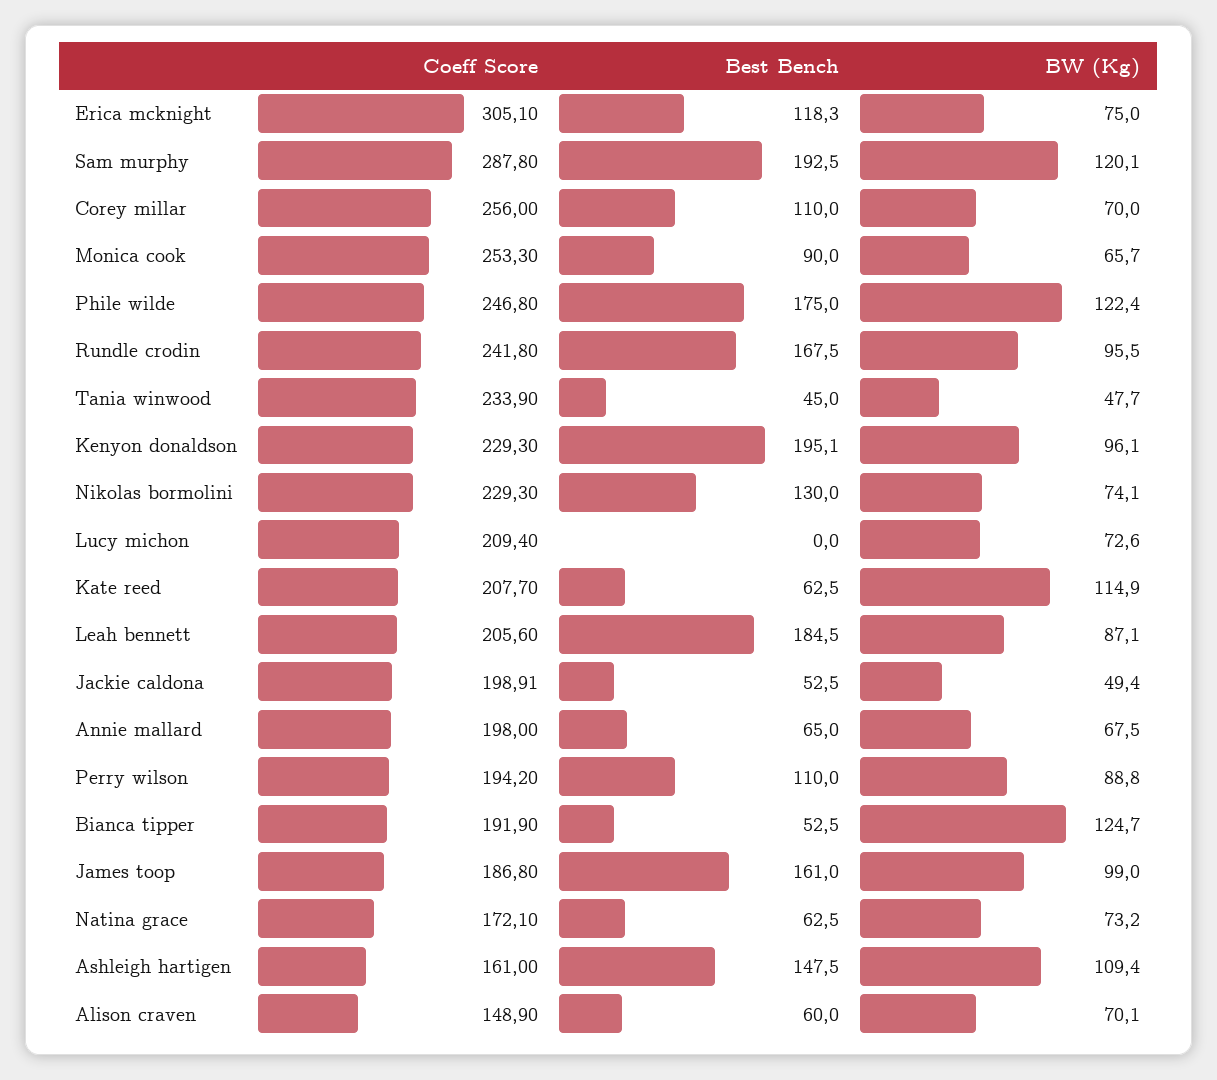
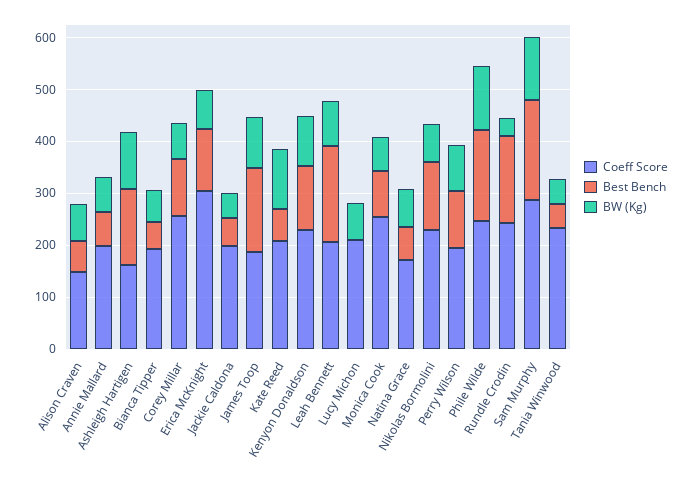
  {
    "Coeff Score": {
      "Erica mcknight": 305.1,
      "Sam murphy": 287.8,
      "Corey millar": 256,
      "Monica cook": 253.3,
      "Phile wilde": 246.8,
      "Rundle crodin": 241.8,
      "Tania winwood": 233.9,
      "Kenyon donaldson": 229.3,
      "Nikolas bormolini": 229.3,
      "Lucy michon": 209.4,
      "Kate reed": 207.7,
      "Leah bennett": 205.6,
      "Jackie caldona": 198.91,
      "Annie mallard": 198,
      "Perry wilson": 194.2,
      "Bianca tipper": 191.9,
      "James toop": 186.8,
      "Natina grace": 172.1,
      "Ashleigh hartigen": 161,
      "Alison craven": 148.9
    },
    "Best Bench": {
      "Erica mcknight": 118.3,
      "Sam murphy": 192.5,
      "Corey millar": 110,
      "Monica cook": 90,
      "Phile wilde": 175,
      "Rundle crodin": 167.5,
      "Tania winwood": 45,
-     "Kenyon donaldson": 195.1,
+     "Kenyon donaldson": 120,
      "Nikolas bormolini": 130,
      "Lucy michon": 0,
      "Kate reed": 62.5,
      "Leah bennett": 184.5,
      "Jackie caldona": 52.5,
      "Annie mallard": 65,
      "Perry wilson": 110,
      "Bianca tipper": 52.5,
      "James toop": 161,
      "Natina grace": 62.5,
      "Ashleigh hartigen": 147.5,
      "Alison craven": 60
    },
    "BW (Kg)": {
      "Erica mcknight": 75,
      "Sam murphy": 120.1,
      "Corey millar": 70,
      "Monica cook": 65.7,
      "Phile wilde": 122.4,
-     "Rundle crodin": 95.5,
+     "Rundle crodin": 40,
      "Tania winwood": 47.7,
      "Kenyon donaldson": 96.1,
      "Nikolas bormolini": 74.1,
      "Lucy michon": 72.6,
      "Kate reed": 114.9,
      "Leah bennett": 87.1,
      "Jackie caldona": 49.4,
      "Annie mallard": 67.5,
      "Perry wilson": 88.8,
-     "Bianca tipper": 124.7,
+     "Bianca tipper": 60,
      "James toop": 99,
      "Natina grace": 73.2,
      "Ashleigh hartigen": 109.4,
      "Alison craven": 70.1
    }
  }

